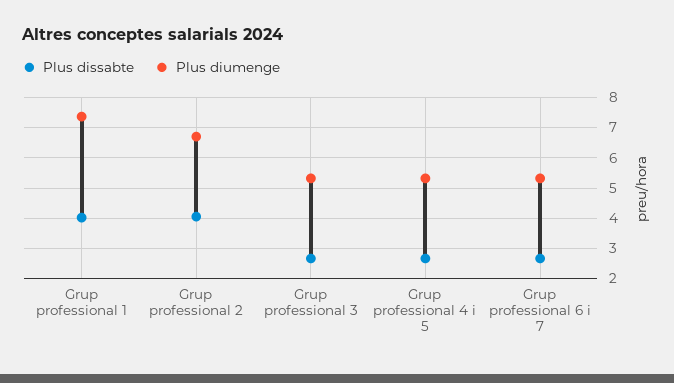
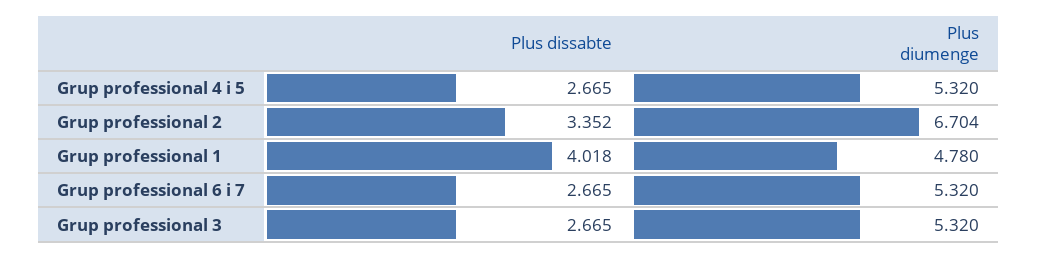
  {
    "Plus dissabte": {
      "Grup professional 1": 4.018,
-     "Grup professional 2": 4,
+     "Grup professional 2": 3.352,
      "Grup professional 3": 2.665,
      "Grup professional 4 i 5": 2.665,
      "Grup professional 6 i 7": 2.665
    },
    "Plus diumenge": {
-     "Grup professional 1": 7.4,
+     "Grup professional 1": 4.78,
      "Grup professional 2": 6.704,
      "Grup professional 3": 5.32,
      "Grup professional 4 i 5": 5.32,
      "Grup professional 6 i 7": 5.32
    }
  }

